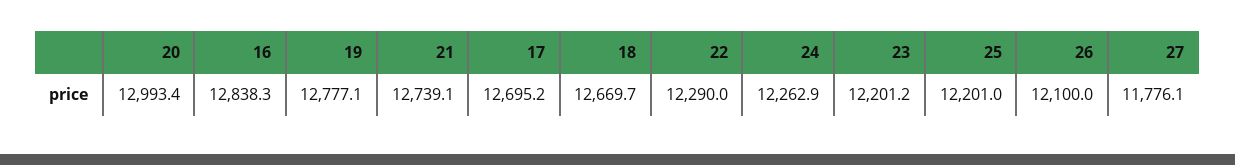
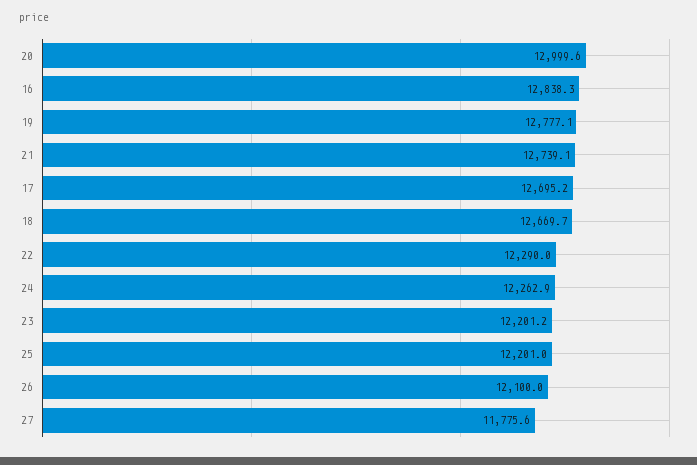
  {
-   "20": 12993.4,
+   "20": 12999.6,
    "16": 12838.3,
    "19": 12777.1,
    "21": 12739.1,
    "17": 12695.2,
    "18": 12669.7,
    "22": 12290,
    "24": 12262.9,
    "23": 12201.2,
    "25": 12201,
    "26": 12100,
-   "27": 11776.1
+   "27": 11775.6
  }

